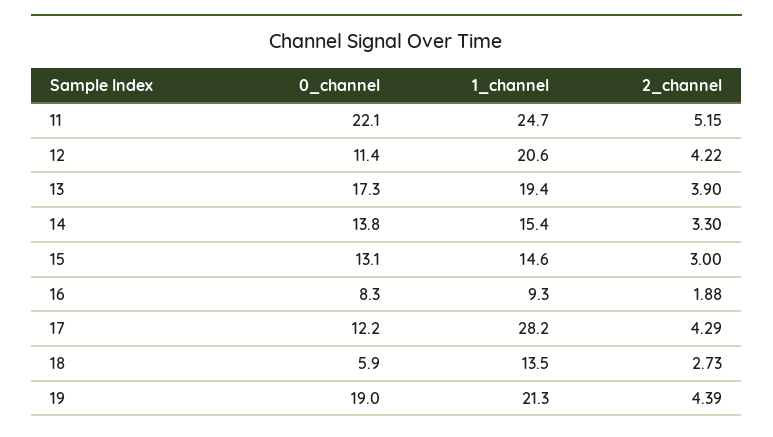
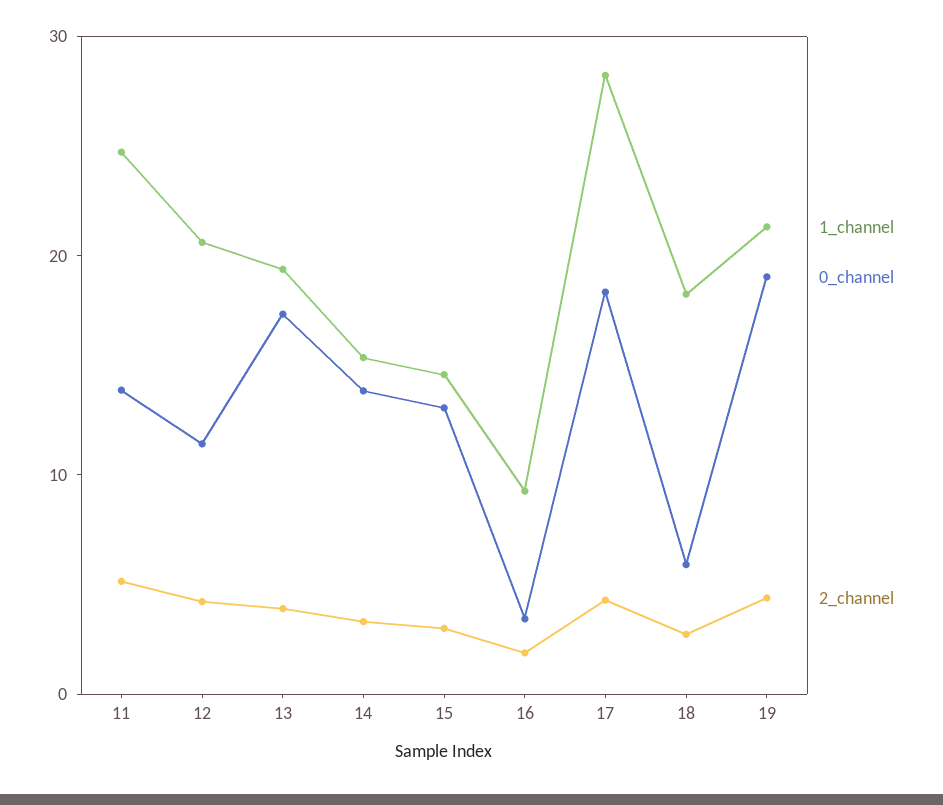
  {
    "0_channel": {
-     "11": 22.1,
+     "11": 14,
      "12": 11.4,
      "13": 17.3,
      "14": 13.8,
      "15": 13.1,
-     "16": 8.3,
+     "16": 4,
-     "17": 12.2,
+     "17": 18,
      "18": 5.9,
      "19": 19
    },
    "1_channel": {
      "11": 24.7,
      "12": 20.6,
      "13": 19.4,
      "14": 15.4,
      "15": 14.6,
      "16": 9.3,
      "17": 28.2,
-     "18": 13.5,
+     "18": 18,
      "19": 21.3
    },
    "2_channel": {
      "11": 5.15,
      "12": 4.22,
      "13": 3.9,
      "14": 3.3,
      "15": 3,
      "16": 1.88,
      "17": 4.29,
      "18": 2.73,
      "19": 4.39
    }
  }

